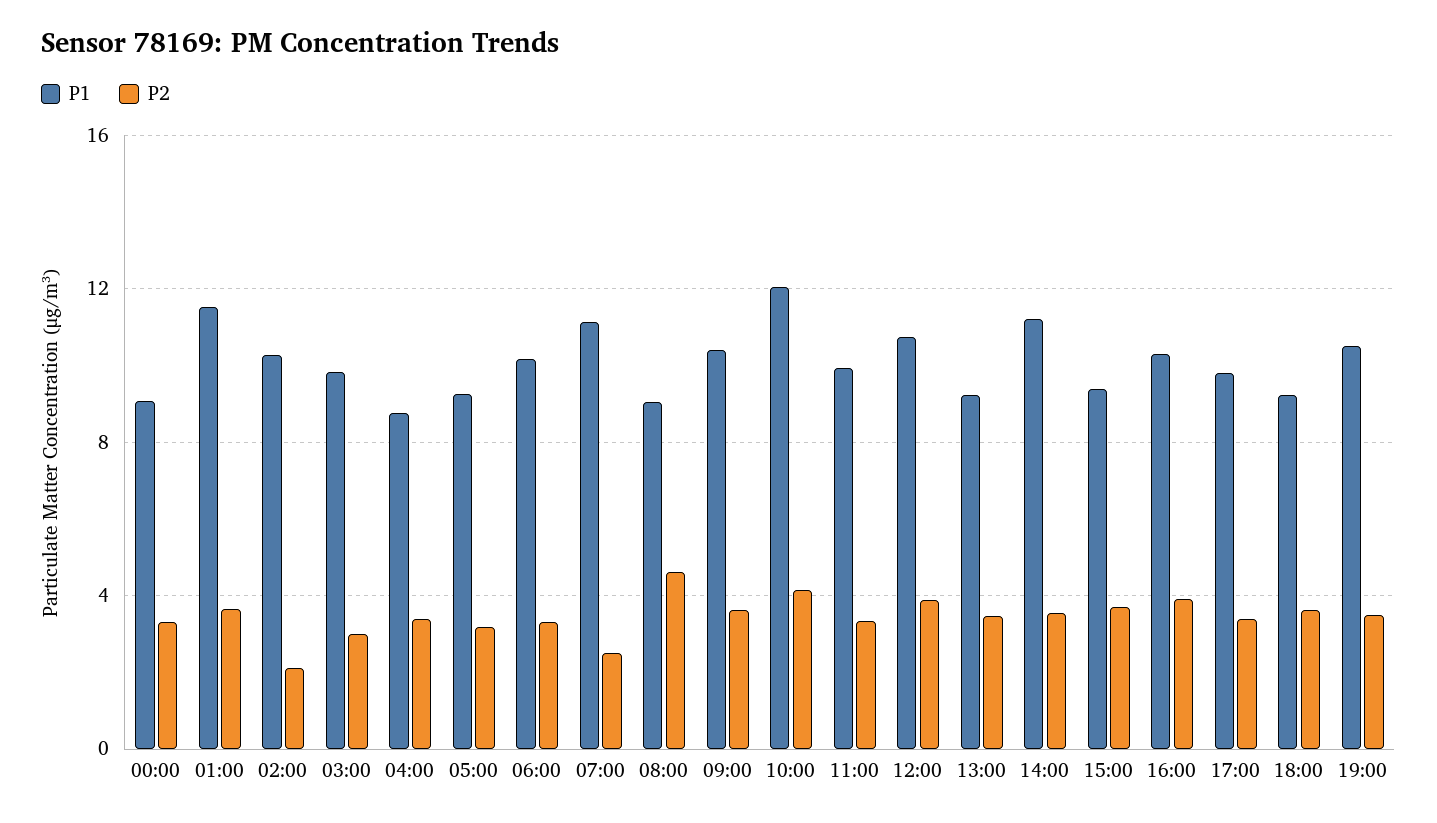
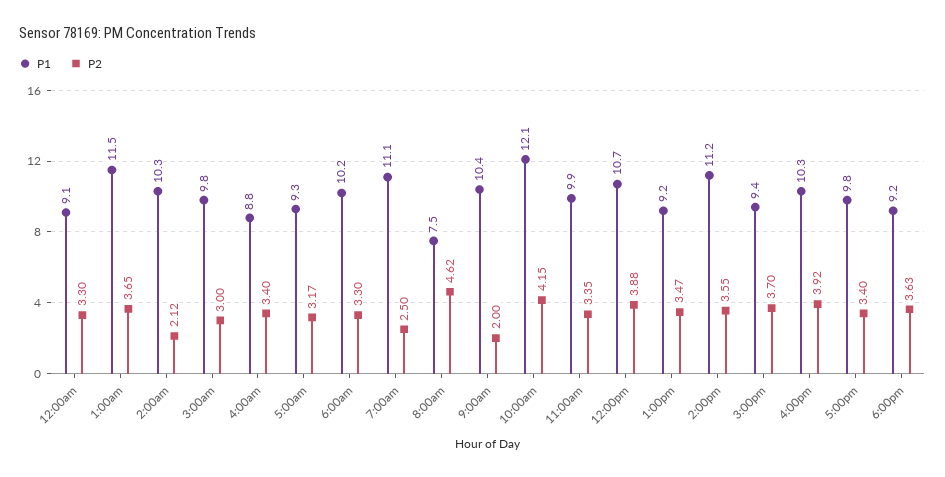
  {
    "P1": {
      "00:00": 9.1,
      "01:00": 11.5,
      "02:00": 10.3,
      "03:00": 9.8,
      "04:00": 8.8,
      "05:00": 9.3,
      "06:00": 10.2,
      "07:00": 11.1,
-     "08:00": 9,
+     "08:00": 7.5,
      "09:00": 10.4,
      "10:00": 12.1,
      "11:00": 9.9,
      "12:00": 10.7,
      "13:00": 9.2,
      "14:00": 11.2,
      "15:00": 9.4,
      "16:00": 10.3,
      "17:00": 9.8,
-     "18:00": 9.2,
+     "18:00": 9.2
-     "19:00": 10.5
    },
    "P2": {
      "00:00": 3.3,
      "01:00": 3.65,
      "02:00": 2.12,
      "03:00": 3,
      "04:00": 3.4,
      "05:00": 3.17,
      "06:00": 3.3,
      "07:00": 2.5,
      "08:00": 4.62,
-     "09:00": 3.5,
+     "09:00": 2,
      "10:00": 4.15,
      "11:00": 3.35,
      "12:00": 3.88,
      "13:00": 3.47,
      "14:00": 3.55,
      "15:00": 3.7,
      "16:00": 3.92,
      "17:00": 3.4,
-     "18:00": 3.63,
+     "18:00": 3.63
-     "19:00": 3.5
    }
  }

